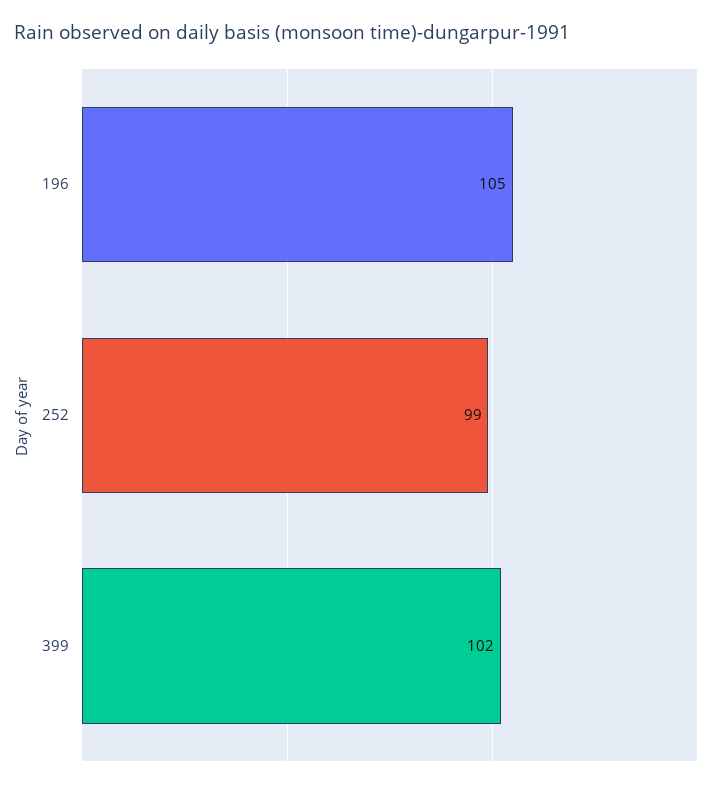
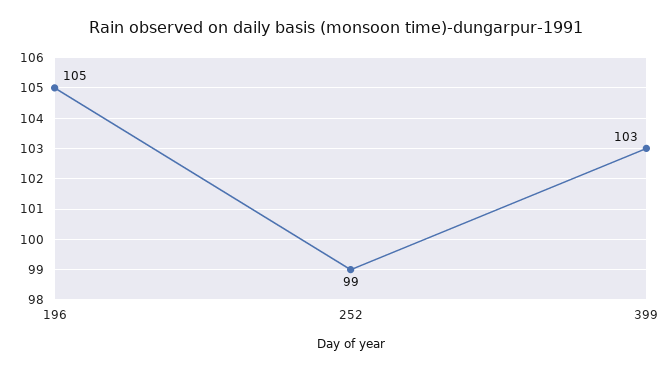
  {
    "196": 105,
    "252": 99,
-   "399": 102
+   "399": 103
  }

